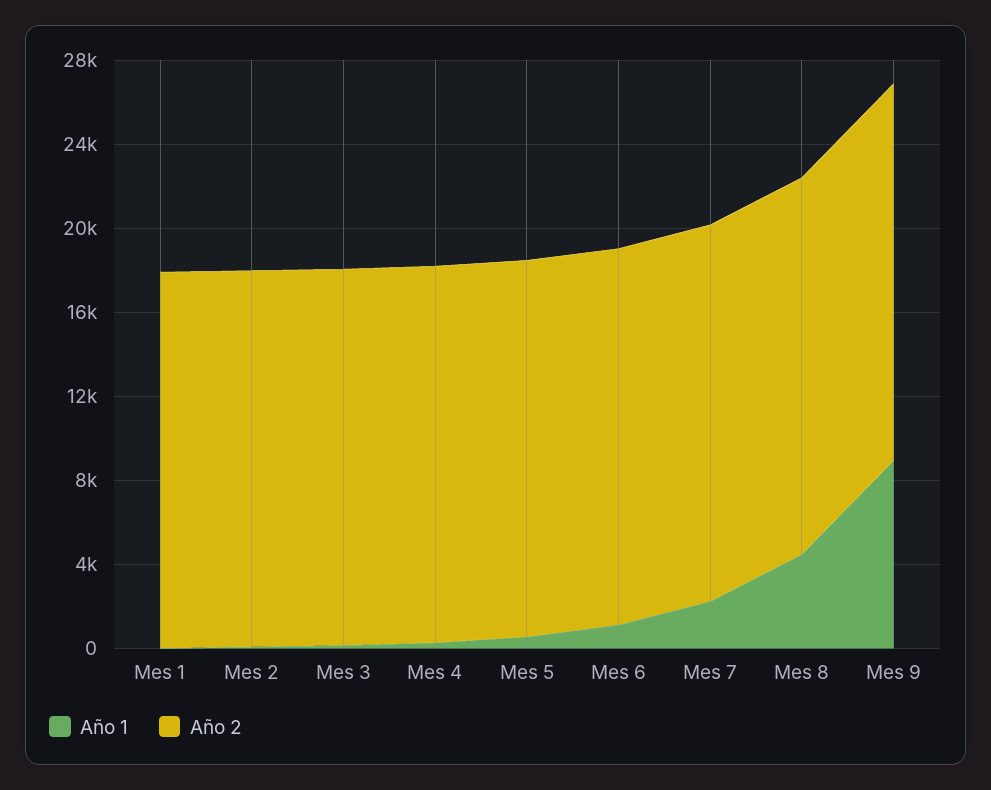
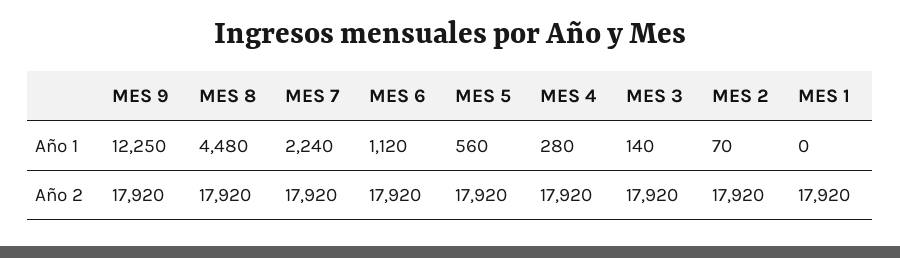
  {
    "Año 1": {
      "Mes 1": 0,
      "Mes 2": 70,
      "Mes 3": 140,
      "Mes 4": 280,
      "Mes 5": 560,
      "Mes 6": 1120,
      "Mes 7": 2240,
      "Mes 8": 4480,
-     "Mes 9": 9000
+     "Mes 9": 12250
    },
    "Año 2": {
      "Mes 1": 17920,
      "Mes 2": 17920,
      "Mes 3": 17920,
      "Mes 4": 17920,
      "Mes 5": 17920,
      "Mes 6": 17920,
      "Mes 7": 17920,
      "Mes 8": 17920,
      "Mes 9": 17920
    }
  }

